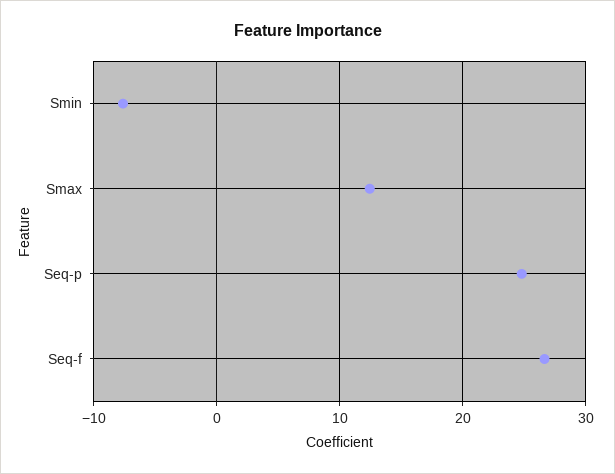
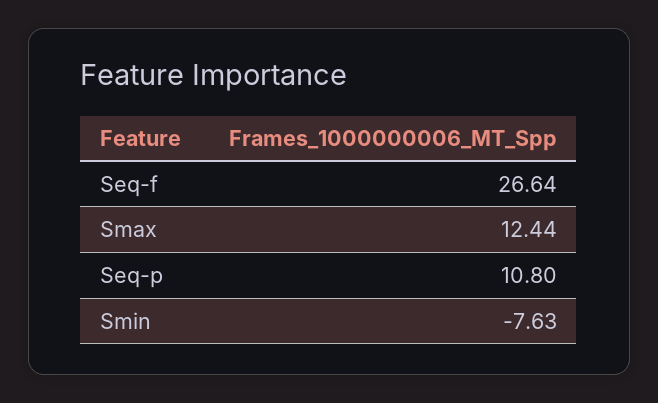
  {
    "Smin": -7.63,
    "Smax": 12.44,
-   "Seq-p": 25,
+   "Seq-p": 10.8,
    "Seq-f": 26.64
  }

